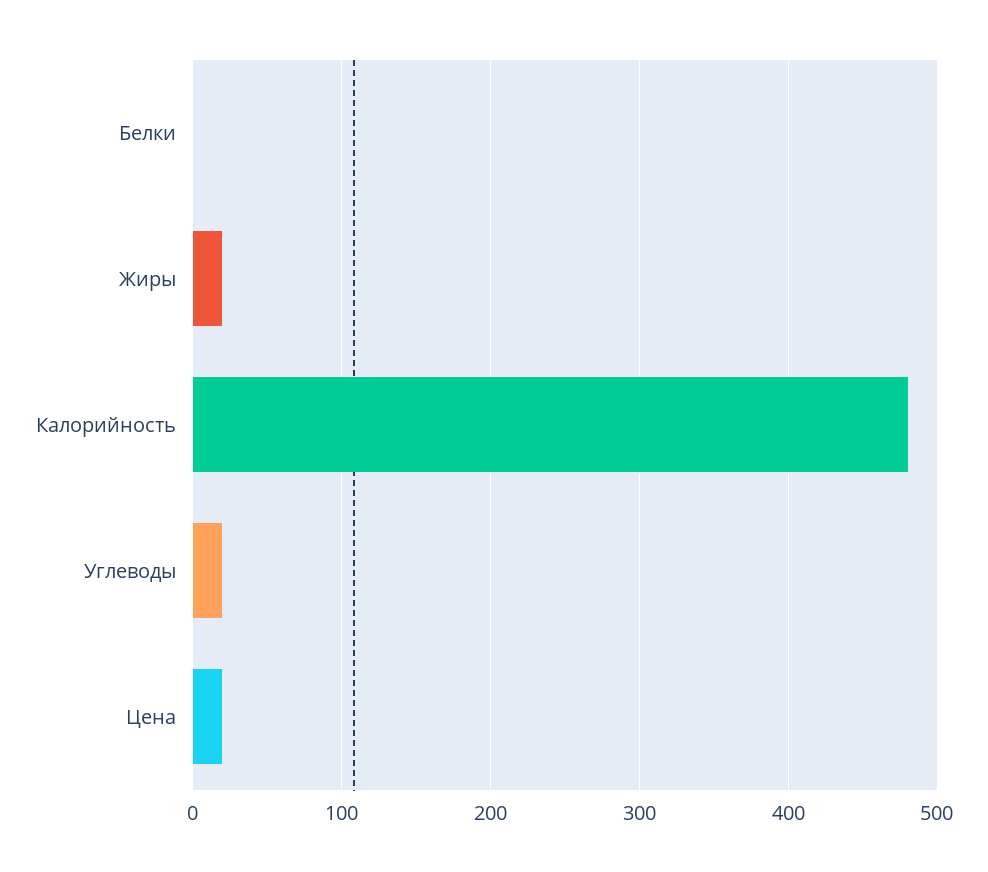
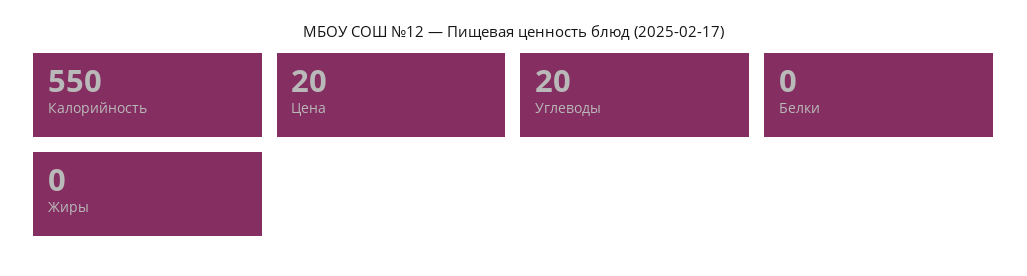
  {
    "Белки": 0,
-   "Жиры": 20,
+   "Жиры": 0,
-   "Калорийность": 480,
+   "Калорийность": 550,
    "Углеводы": 20,
    "Цена": 20
  }

